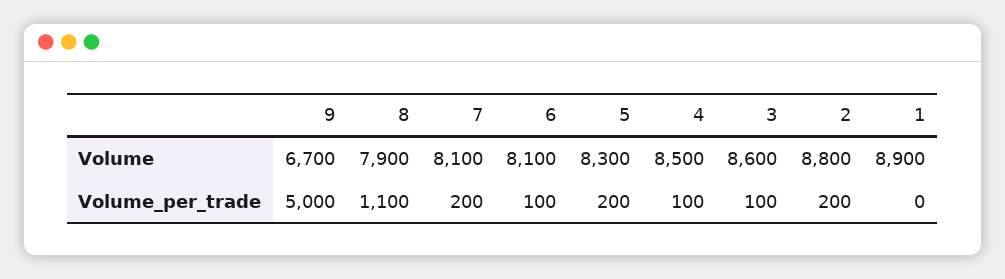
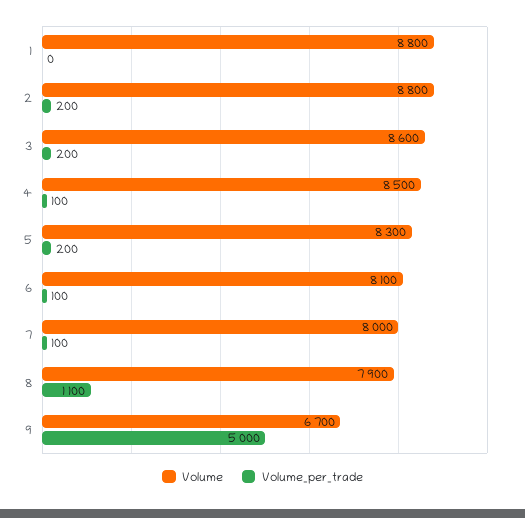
  {
    "Volume": {
      "9": 6700,
      "8": 7900,
-     "7": 8100,
+     "7": 8000,
      "6": 8100,
      "5": 8300,
      "4": 8500,
      "3": 8600,
      "2": 8800,
-     "1": 8900
+     "1": 8800
    },
    "Volume_per_trade": {
      "9": 5000,
      "8": 1100,
-     "7": 200,
+     "7": 100,
      "6": 100,
      "5": 200,
      "4": 100,
-     "3": 100,
+     "3": 200,
      "2": 200,
      "1": 0
    }
  }

